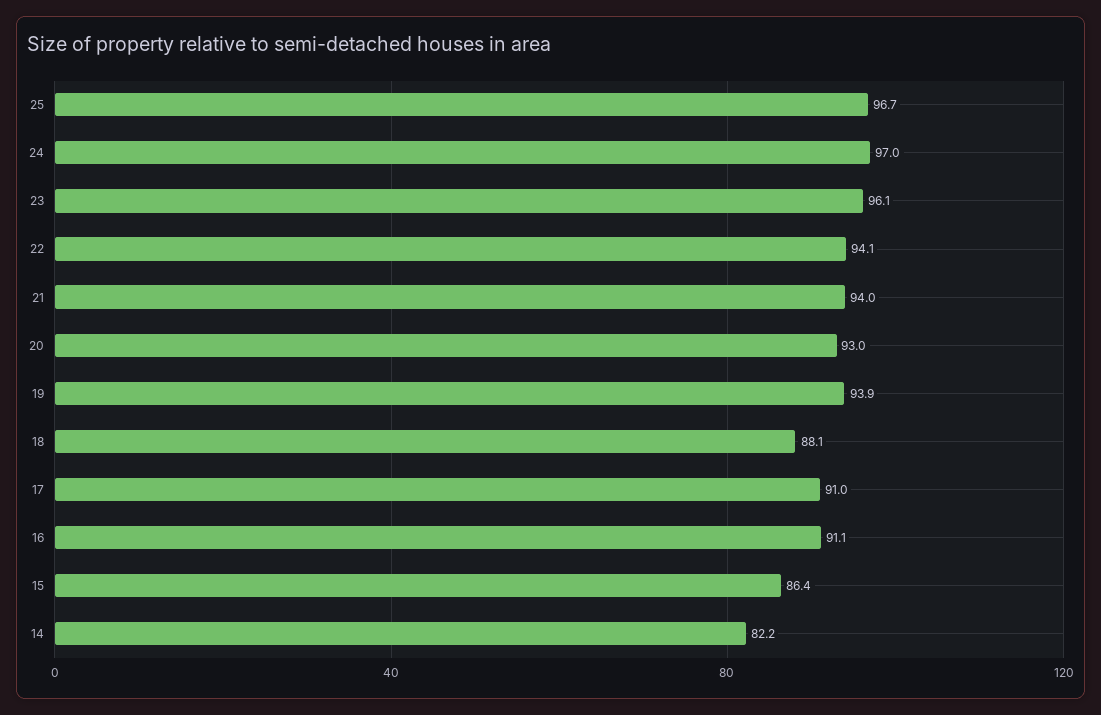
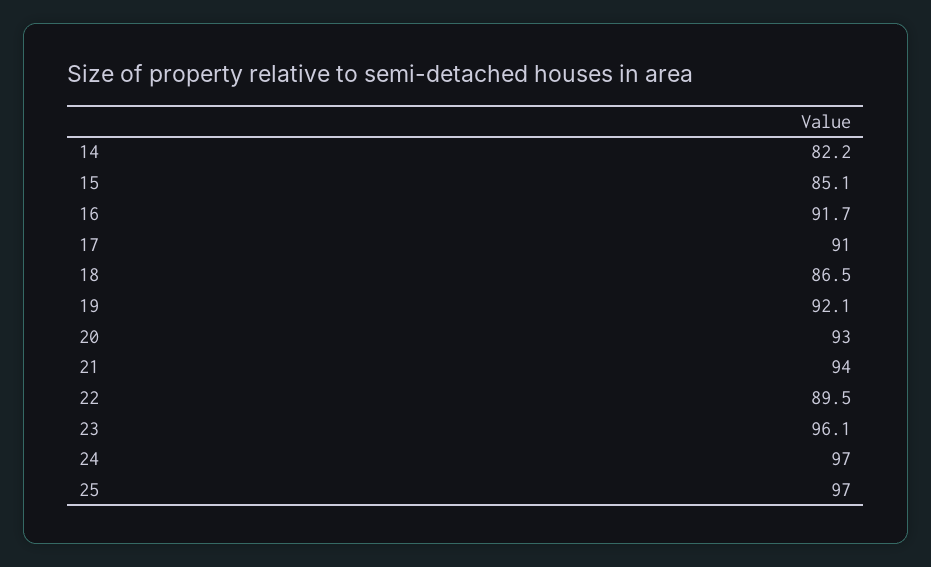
  {
-   "25": 96.7,
+   "25": 97,
    "24": 97,
    "23": 96.1,
-   "22": 94.1,
+   "22": 89.5,
    "21": 94,
    "20": 93,
-   "19": 93.9,
+   "19": 92.1,
-   "18": 88.1,
+   "18": 86.5,
    "17": 91,
-   "16": 91.1,
+   "16": 91.7,
-   "15": 86.4,
+   "15": 85.1,
    "14": 82.2
  }

